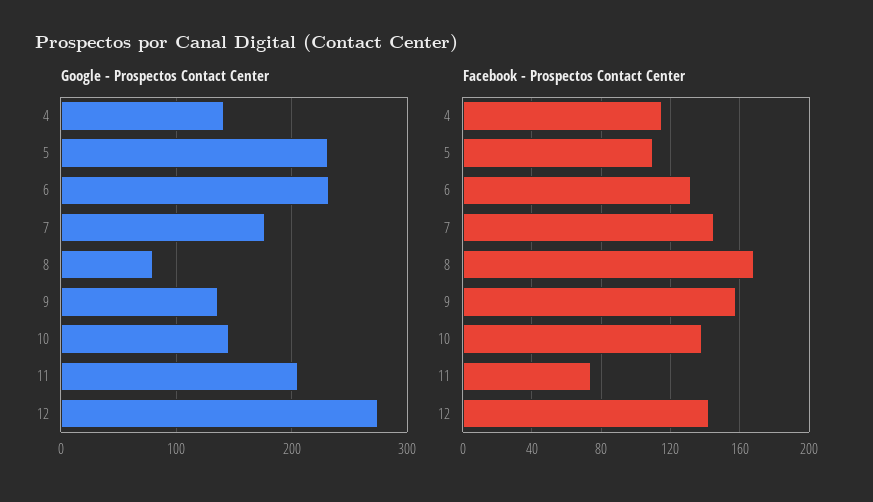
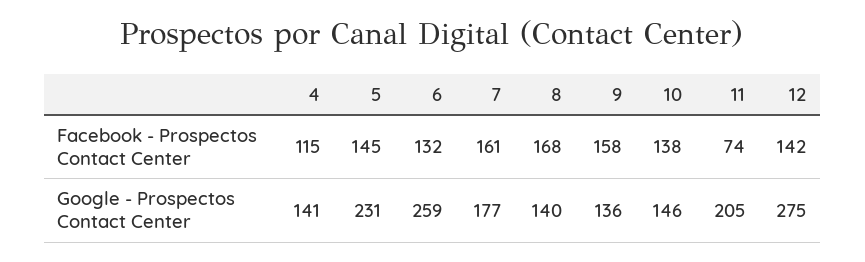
  {
    "Google - Prospectos Contact Center": {
      "4": 141,
      "5": 231,
-     "6": 230,
+     "6": 259,
      "7": 177,
-     "8": 80,
+     "8": 140,
      "9": 136,
      "10": 146,
      "11": 205,
      "12": 275
    },
    "Facebook - Prospectos Contact Center": {
      "4": 115,
-     "5": 110,
+     "5": 145,
      "6": 132,
-     "7": 145,
+     "7": 161,
      "8": 168,
      "9": 158,
      "10": 138,
      "11": 74,
      "12": 142
    }
  }

